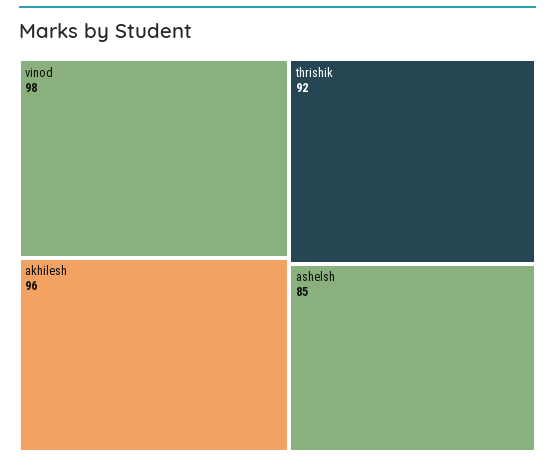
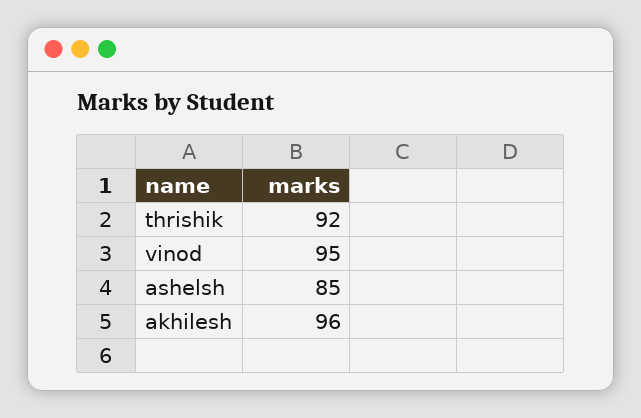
  {
-   "vinod": 98,
+   "vinod": 95,
    "akhilesh": 96,
    "thrishik": 92,
    "ashelsh": 85
  }

